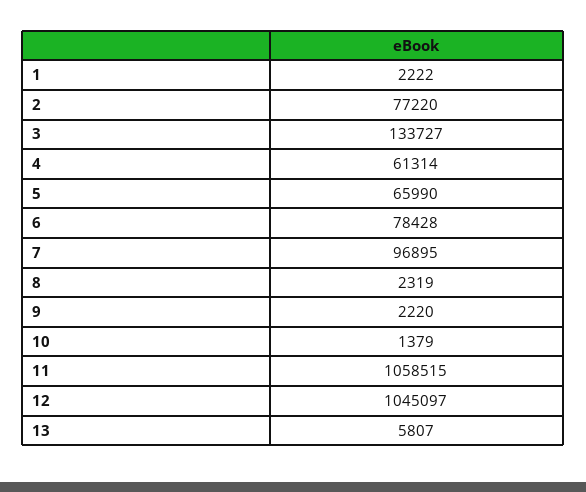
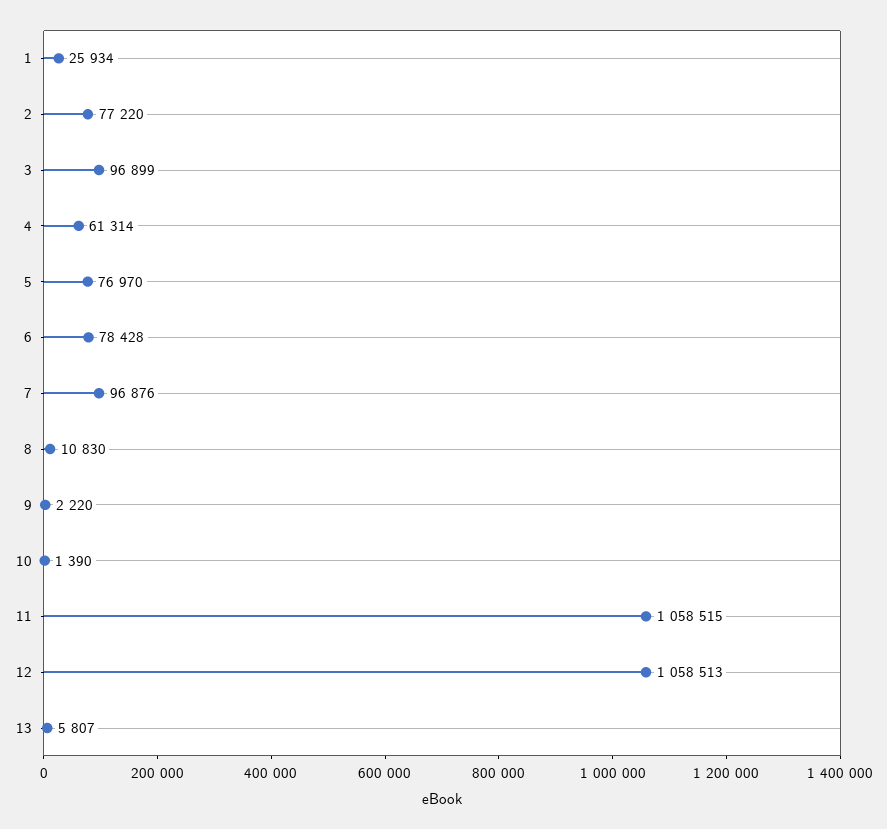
  {
-   "1": 2222,
+   "1": 25934,
    "2": 77220,
-   "3": 133727,
+   "3": 96899,
    "4": 61314,
-   "5": 65990,
+   "5": 76970,
    "6": 78428,
-   "7": 96895,
+   "7": 96876,
-   "8": 2319,
+   "8": 10830,
    "9": 2220,
-   "10": 1379,
+   "10": 1390,
    "11": 1058515,
-   "12": 1045097,
+   "12": 1058513,
    "13": 5807
  }

